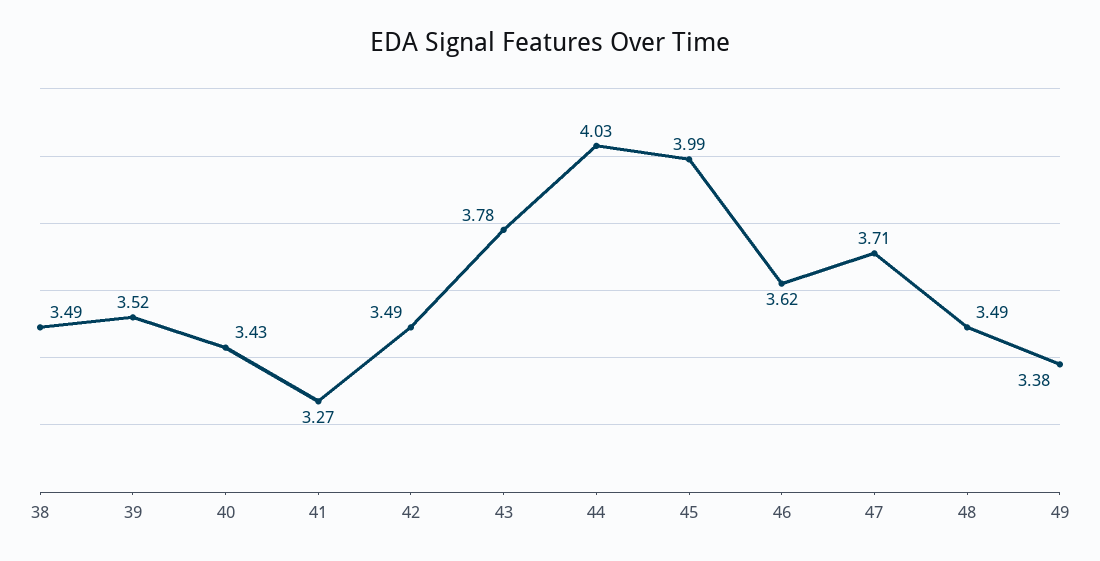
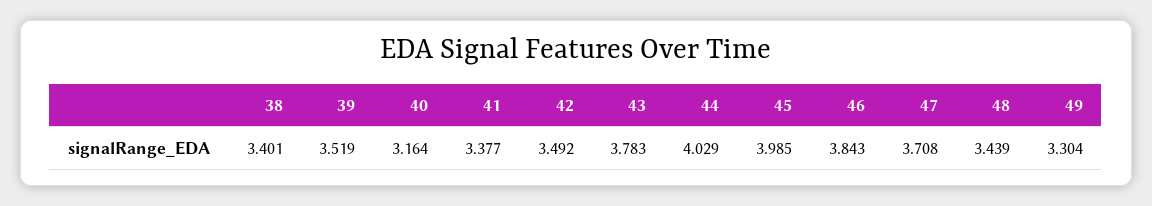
  {
-   "38": 3.49,
+   "38": 3.401,
    "39": 3.519,
-   "40": 3.43,
+   "40": 3.164,
-   "41": 3.27,
+   "41": 3.377,
    "42": 3.492,
    "43": 3.783,
    "44": 4.029,
    "45": 3.985,
-   "46": 3.62,
+   "46": 3.843,
    "47": 3.708,
-   "48": 3.49,
+   "48": 3.439,
-   "49": 3.38
+   "49": 3.304
  }

